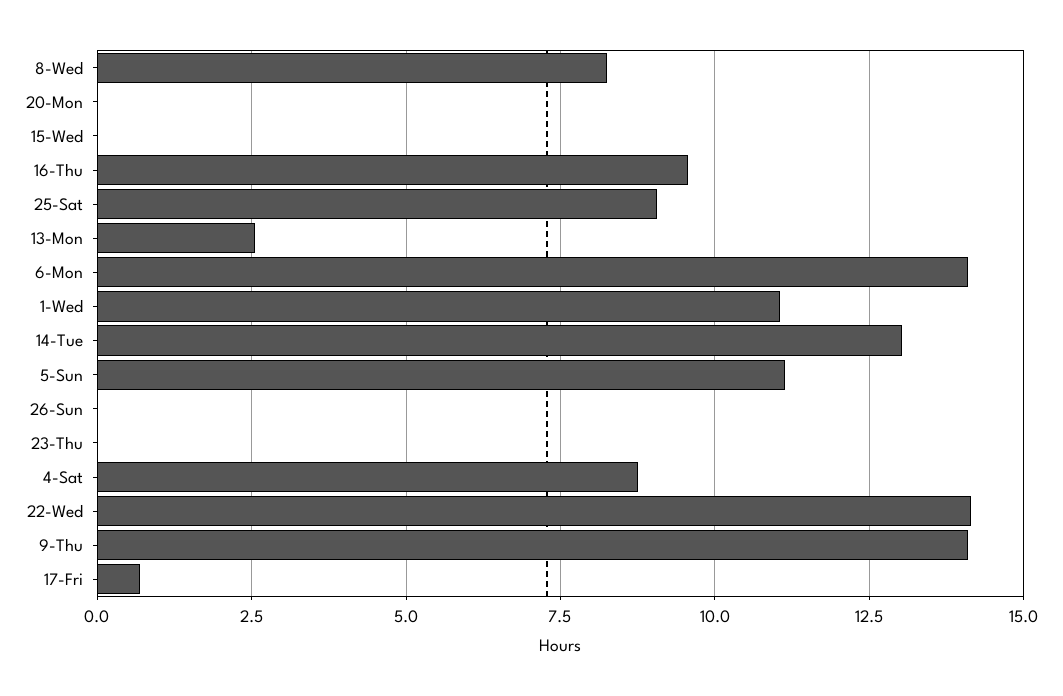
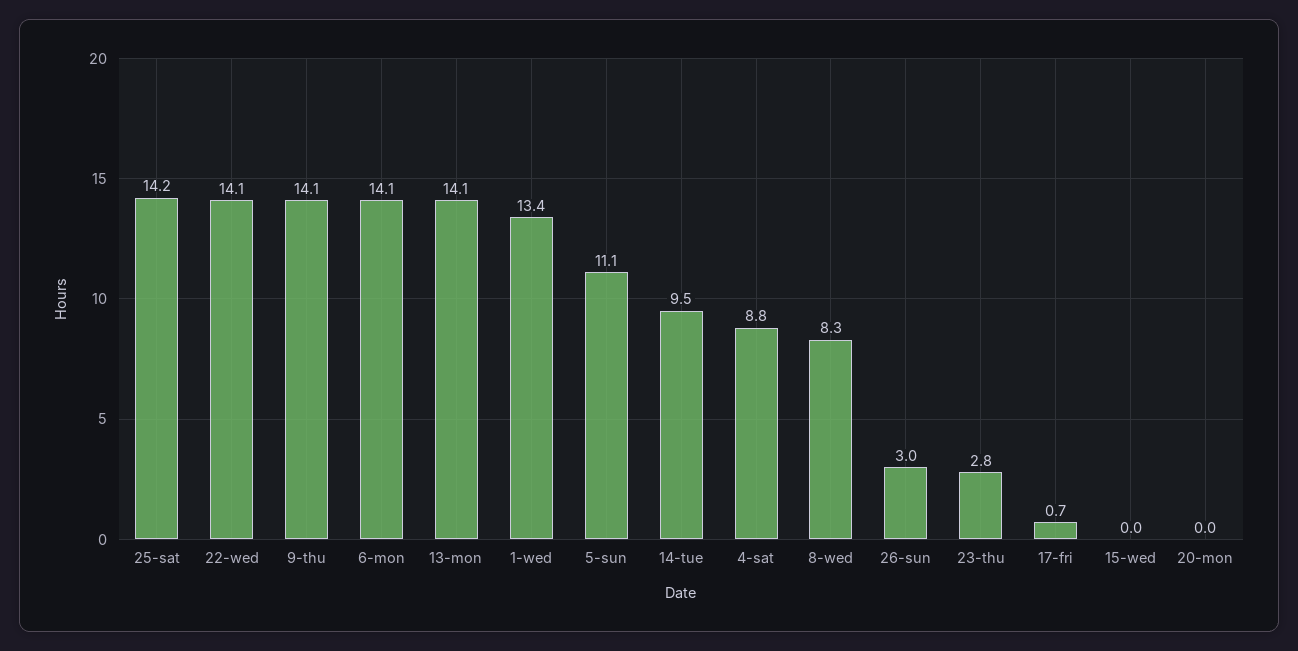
  {
    "8-Wed": 8.3,
    "20-Mon": 0,
    "15-Wed": 0,
-   "16-Thu": 9.5,
-   "25-Sat": 9,
+   "25-Sat": 14.2,
-   "13-Mon": 2.5,
+   "13-Mon": 14.1,
    "6-Mon": 14.1,
-   "1-Wed": 11,
+   "1-Wed": 13.4,
-   "14-Tue": 13,
+   "14-Tue": 9.5,
    "5-Sun": 11.1,
-   "26-Sun": 0,
+   "26-Sun": 3,
-   "23-Thu": 0,
+   "23-Thu": 2.8,
    "4-Sat": 8.8,
    "22-Wed": 14.1,
    "9-Thu": 14.1,
    "17-Fri": 0.7
  }

